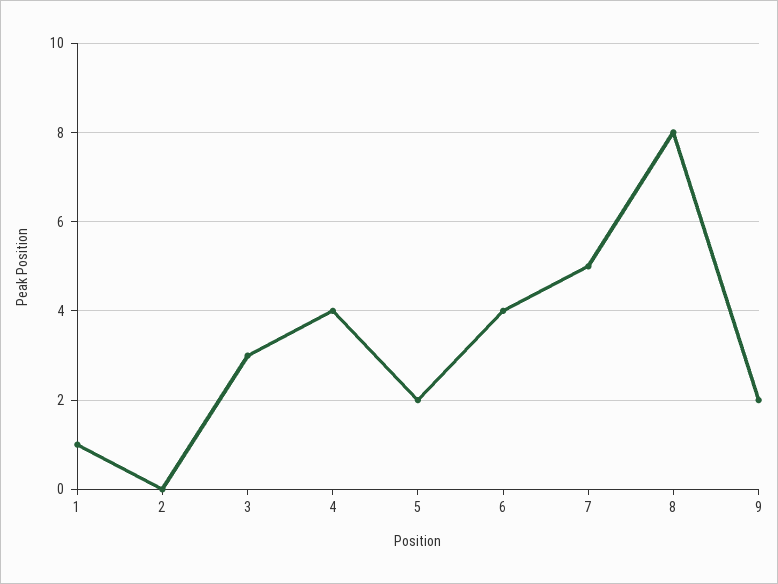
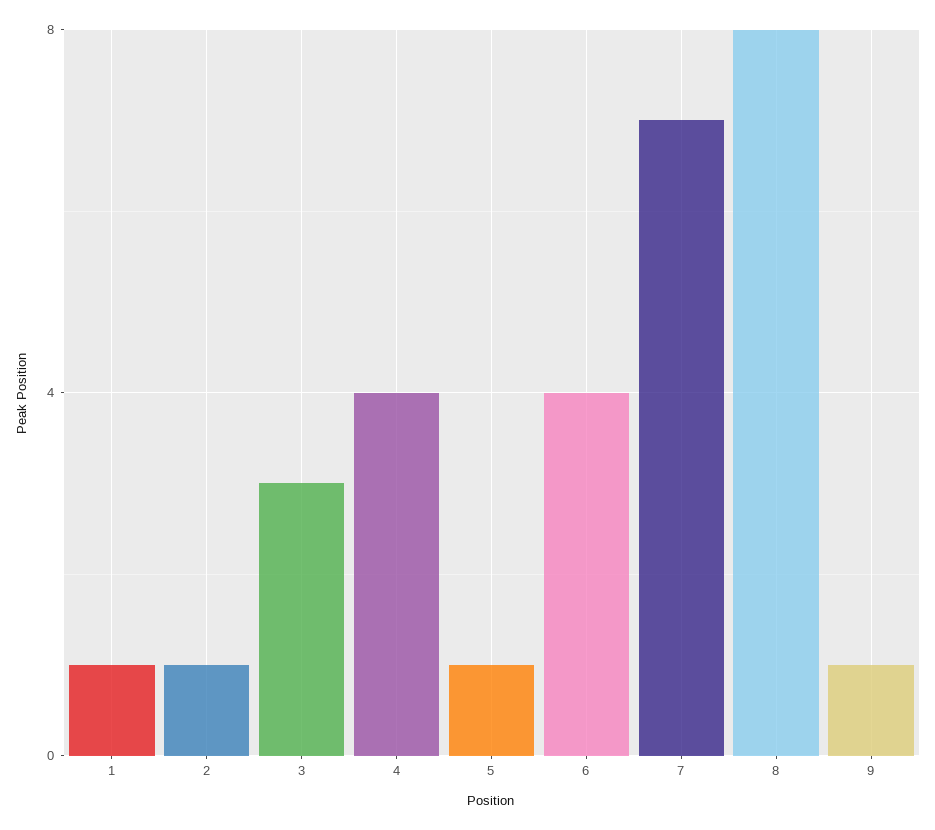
  {
    "1": 1,
-   "2": 0,
+   "2": 1,
    "3": 3,
    "4": 4,
-   "5": 2,
+   "5": 1,
    "6": 4,
-   "7": 5,
+   "7": 7,
    "8": 8,
-   "9": 2
+   "9": 1
  }

